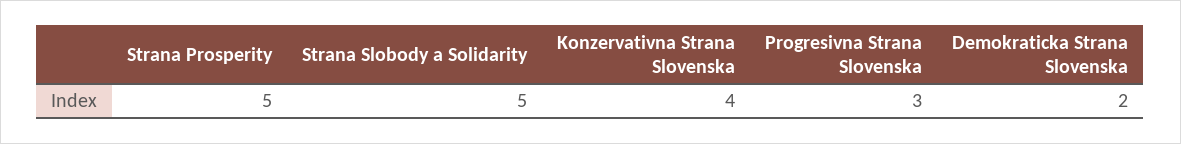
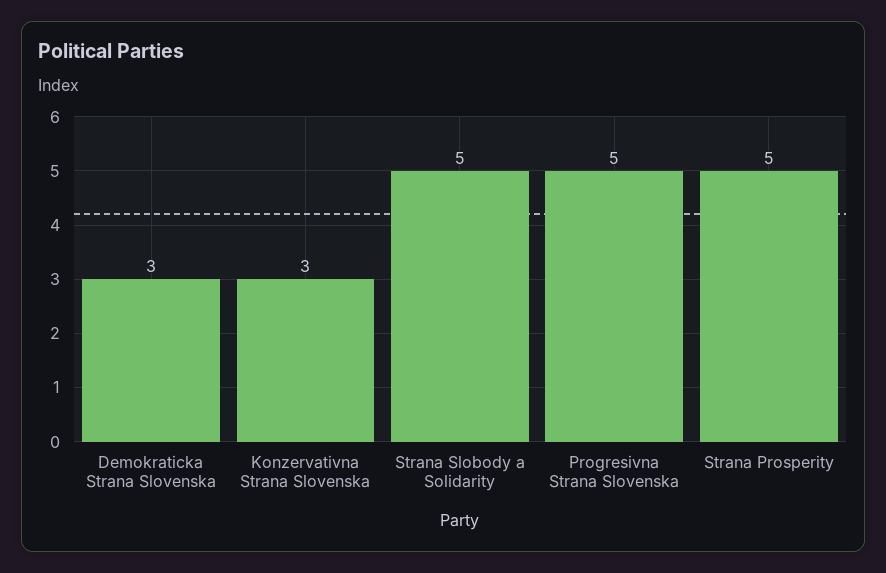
  {
    "Strana Prosperity": 5,
    "Strana Slobody a Solidarity": 5,
-   "Konzervativna Strana Slovenska": 4,
+   "Konzervativna Strana Slovenska": 3,
-   "Progresivna Strana Slovenska": 3,
+   "Progresivna Strana Slovenska": 5,
-   "Demokraticka Strana Slovenska": 2
+   "Demokraticka Strana Slovenska": 3
  }

